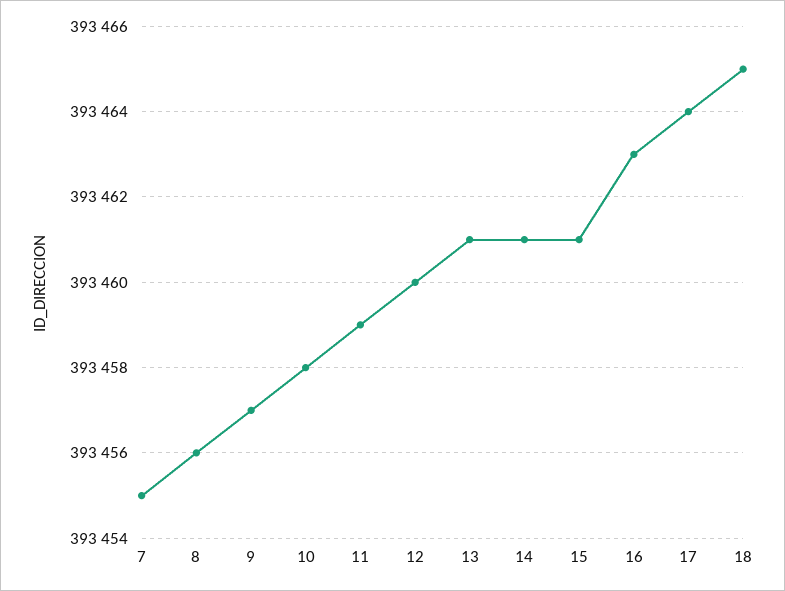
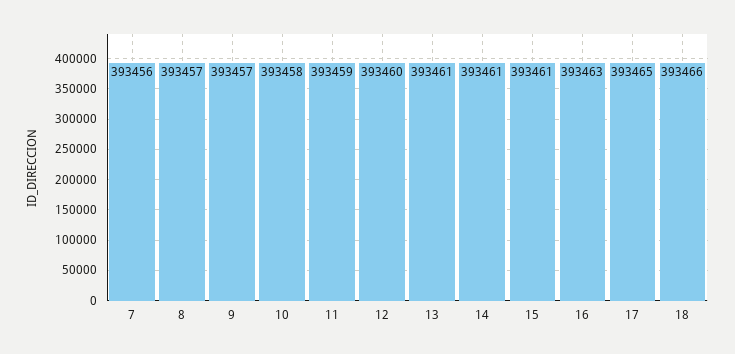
  {
-   "7": 393455,
+   "7": 393456,
-   "8": 393456,
+   "8": 393457,
    "9": 393457,
    "10": 393458,
    "11": 393459,
    "12": 393460,
    "13": 393461,
    "14": 393461,
    "15": 393461,
    "16": 393463,
-   "17": 393464,
+   "17": 393465,
-   "18": 393465
+   "18": 393466
  }

